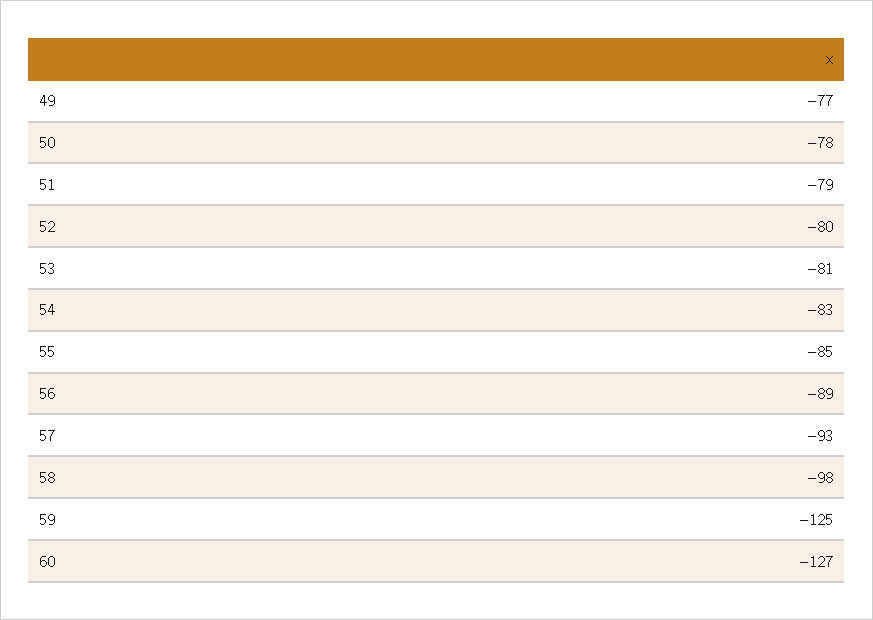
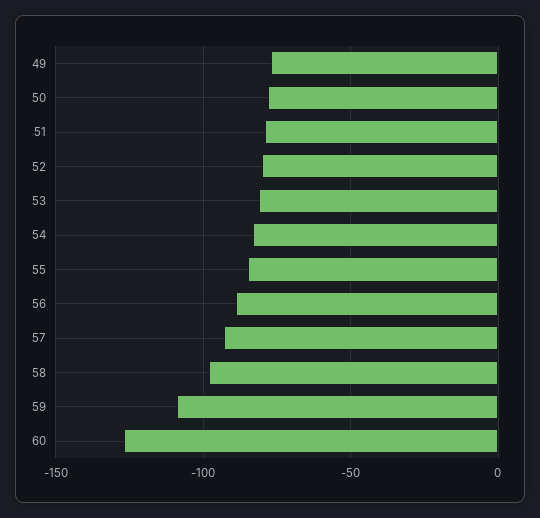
  {
    "49": -77,
    "50": -78,
    "51": -79,
    "52": -80,
    "53": -81,
    "54": -83,
    "55": -85,
    "56": -89,
    "57": -93,
    "58": -98,
-   "59": -125,
+   "59": -110,
    "60": -127
  }

